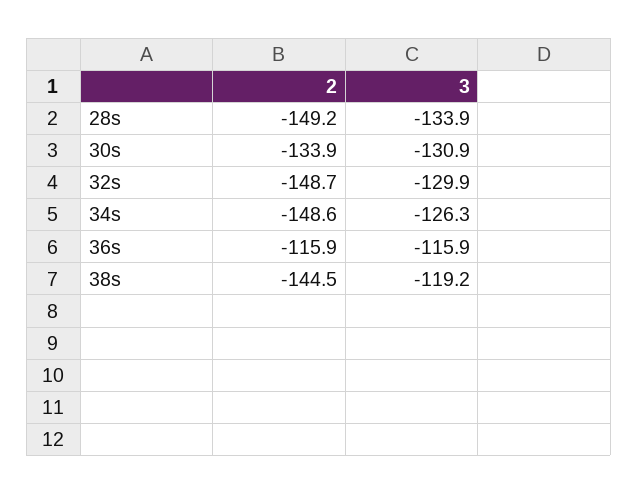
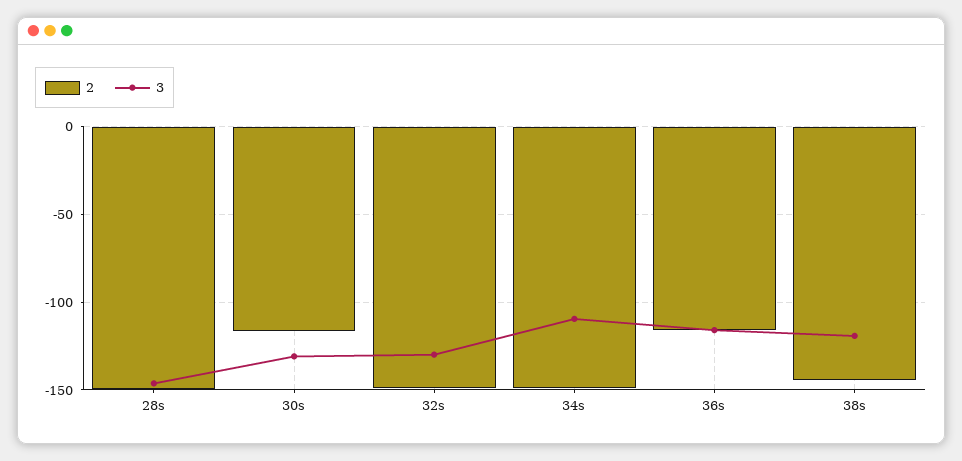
  {
    "2": {
      "28s": -149.2,
-     "30s": -133.9,
+     "30s": -115,
      "32s": -148.7,
      "34s": -148.6,
      "36s": -115.9,
      "38s": -144.5
    },
    "3": {
-     "28s": -133.9,
+     "28s": -145,
      "30s": -130.9,
      "32s": -129.9,
-     "34s": -126.3,
+     "34s": -110,
      "36s": -115.9,
      "38s": -119.2
    }
  }

